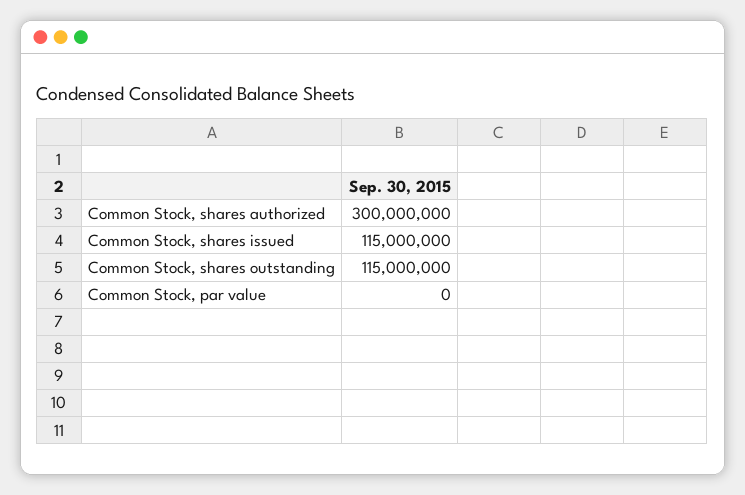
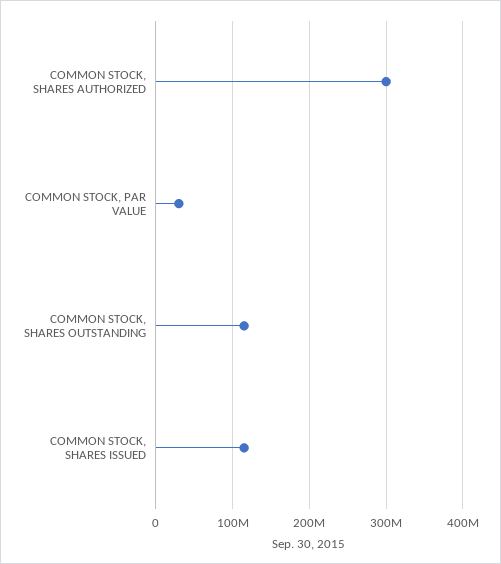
  {
    "Common Stock, shares authorized": 300000000,
    "Common Stock, shares issued": 115000000,
    "Common Stock, shares outstanding": 115000000,
-   "Common Stock, par value": 0
+   "Common Stock, par value": 30000000
  }

